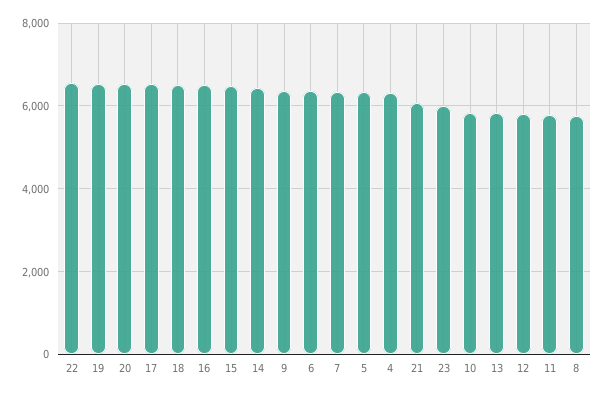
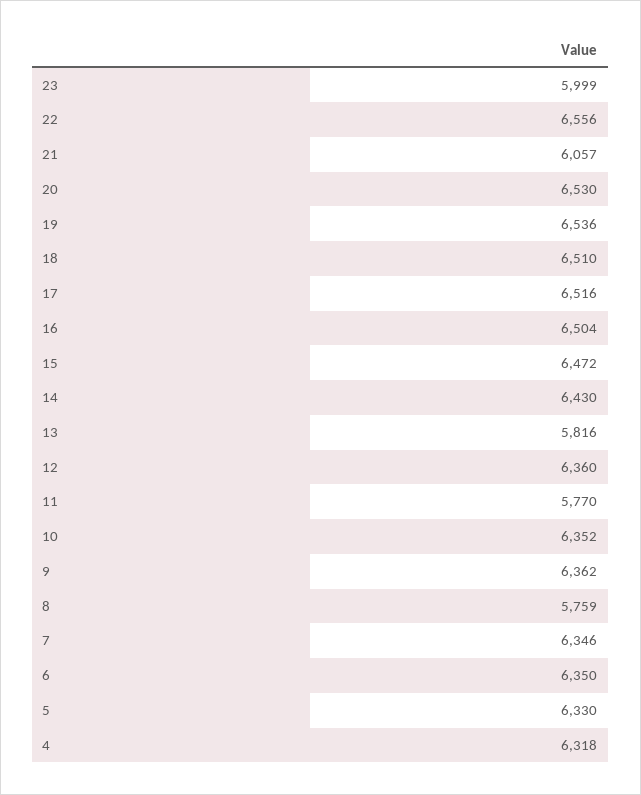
  {
    "22": 6556,
    "19": 6536,
    "20": 6530,
    "17": 6516,
    "18": 6510,
    "16": 6504,
    "15": 6472,
    "14": 6430,
    "9": 6362,
    "6": 6350,
    "7": 6346,
    "5": 6330,
    "4": 6318,
    "21": 6057,
    "23": 5999,
-   "10": 5800,
+   "10": 6352,
    "13": 5816,
-   "12": 5800,
+   "12": 6360,
    "11": 5770,
    "8": 5759
  }

